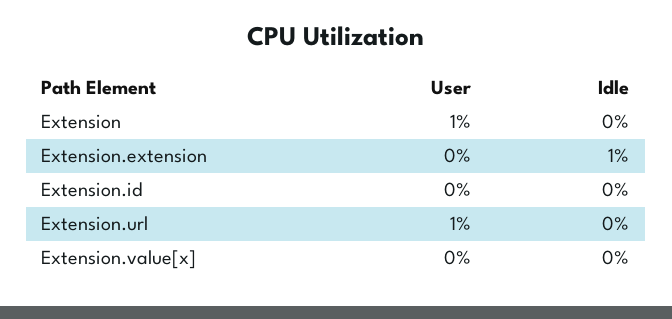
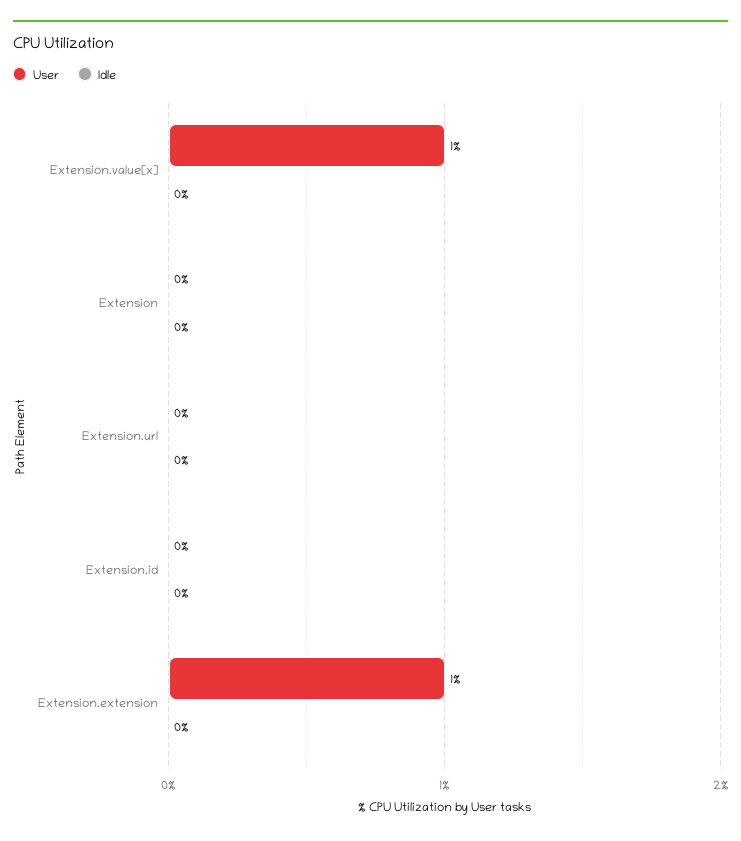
  {
    "User": {
-     "Extension": 1,
+     "Extension": 0,
-     "Extension.extension": 0,
+     "Extension.extension": 1,
      "Extension.id": 0,
-     "Extension.url": 1,
+     "Extension.url": 0,
-     "Extension.value[x]": 0
+     "Extension.value[x]": 1
    },
    "Idle": {
      "Extension": 0,
-     "Extension.extension": 1,
+     "Extension.extension": 0,
      "Extension.id": 0,
      "Extension.url": 0,
      "Extension.value[x]": 0
    }
  }

